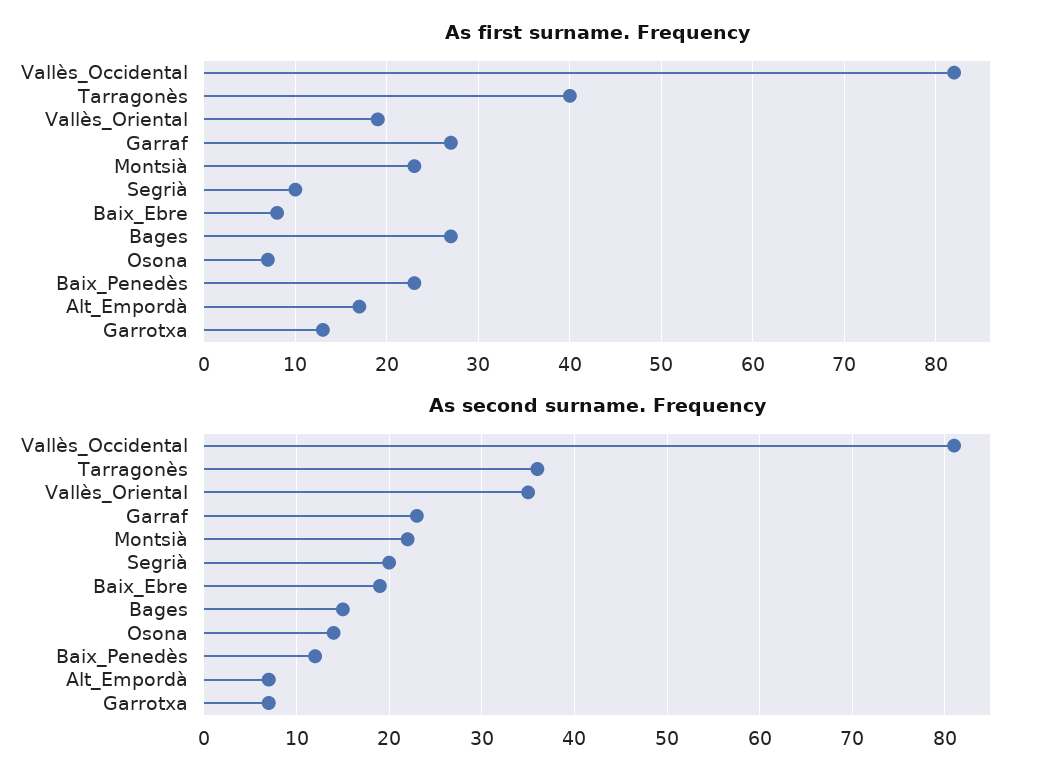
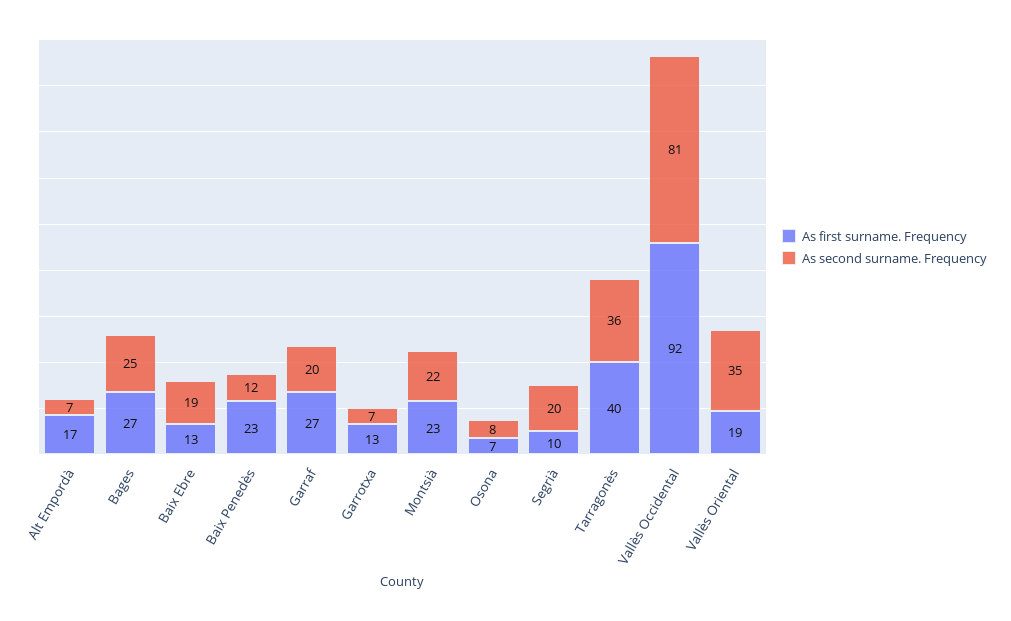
  {
    "As first surname. Frequency": {
-     "Vallès_Occidental": 82,
+     "Vallès_Occidental": 92,
      "Tarragonès": 40,
      "Vallès_Oriental": 19,
      "Garraf": 27,
      "Montsià": 23,
      "Segrià": 10,
-     "Baix_Ebre": 8,
+     "Baix_Ebre": 13,
      "Bages": 27,
      "Osona": 7,
      "Baix_Penedès": 23,
      "Alt_Empordà": 17,
      "Garrotxa": 13
    },
    "As second surname. Frequency": {
      "Vallès_Occidental": 81,
      "Tarragonès": 36,
      "Vallès_Oriental": 35,
-     "Garraf": 23,
+     "Garraf": 20,
      "Montsià": 22,
      "Segrià": 20,
      "Baix_Ebre": 19,
-     "Bages": 15,
+     "Bages": 25,
-     "Osona": 14,
+     "Osona": 8,
      "Baix_Penedès": 12,
      "Alt_Empordà": 7,
      "Garrotxa": 7
    }
  }

